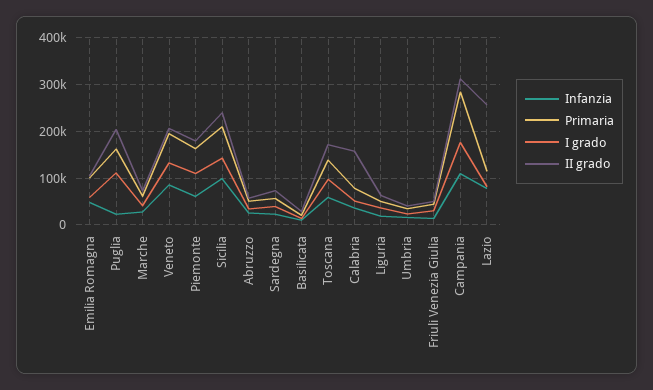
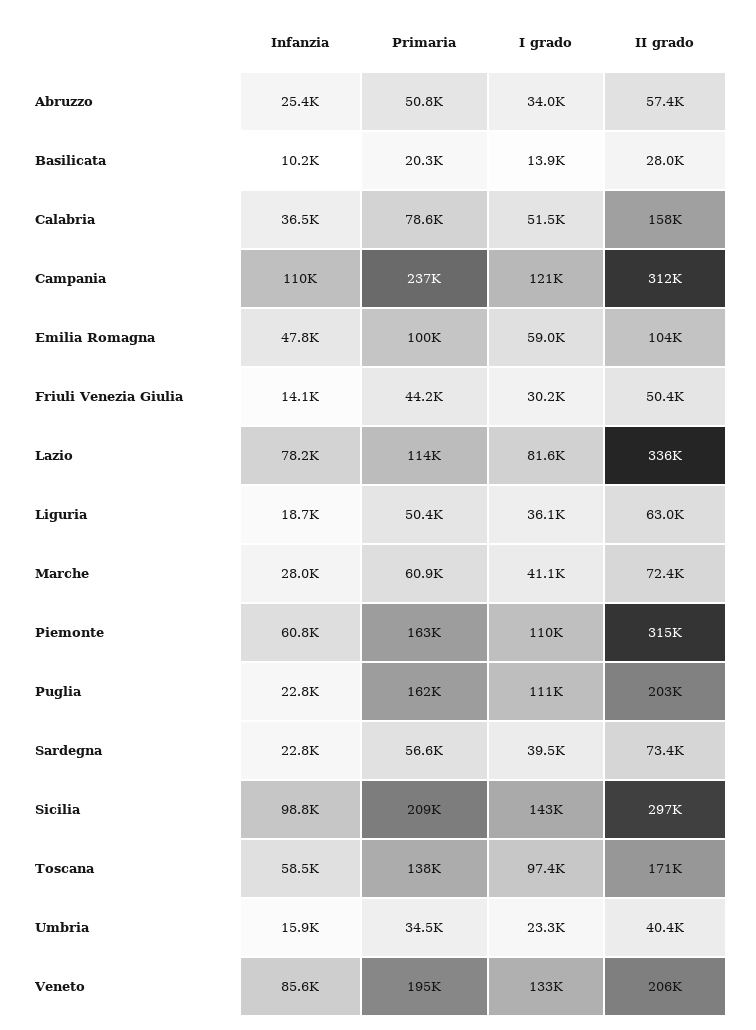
  {
    "Infanzia": {
      "Emilia Romagna": 47800,
      "Puglia": 22800,
      "Marche": 28000,
      "Veneto": 85600,
      "Piemonte": 60800,
      "Sicilia": 98800,
      "Abruzzo": 25400,
      "Sardegna": 22800,
      "Basilicata": 10200,
      "Toscana": 58500,
      "Calabria": 36500,
      "Liguria": 18700,
      "Umbria": 15900,
      "Friuli Venezia Giulia": 14100,
      "Campania": 110000,
      "Lazio": 78200
    },
    "Primaria": {
      "Emilia Romagna": 100000,
      "Puglia": 162000,
      "Marche": 60900,
      "Veneto": 195000,
      "Piemonte": 163000,
      "Sicilia": 209000,
      "Abruzzo": 50800,
      "Sardegna": 56600,
      "Basilicata": 20300,
      "Toscana": 138000,
      "Calabria": 78600,
      "Liguria": 50400,
      "Umbria": 34500,
      "Friuli Venezia Giulia": 44200,
-     "Campania": 280000,
+     "Campania": 237000,
      "Lazio": 114000
    },
    "I grado": {
      "Emilia Romagna": 59000,
      "Puglia": 111000,
      "Marche": 41100,
      "Veneto": 133000,
      "Piemonte": 110000,
      "Sicilia": 143000,
      "Abruzzo": 34000,
      "Sardegna": 39500,
      "Basilicata": 13900,
      "Toscana": 97400,
      "Calabria": 51500,
      "Liguria": 36100,
      "Umbria": 23300,
      "Friuli Venezia Giulia": 30200,
-     "Campania": 180000,
+     "Campania": 121000,
      "Lazio": 81600
    },
    "II grado": {
      "Emilia Romagna": 104000,
      "Puglia": 203000,
      "Marche": 72400,
      "Veneto": 206000,
-     "Piemonte": 180000,
+     "Piemonte": 315000,
-     "Sicilia": 240000,
+     "Sicilia": 297000,
      "Abruzzo": 57400,
      "Sardegna": 73400,
      "Basilicata": 28000,
      "Toscana": 171000,
      "Calabria": 158000,
      "Liguria": 63000,
      "Umbria": 40400,
      "Friuli Venezia Giulia": 50400,
      "Campania": 312000,
-     "Lazio": 260000
+     "Lazio": 336000
    }
  }

